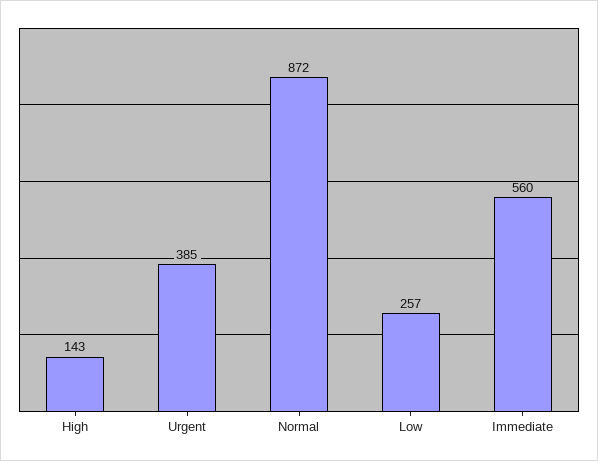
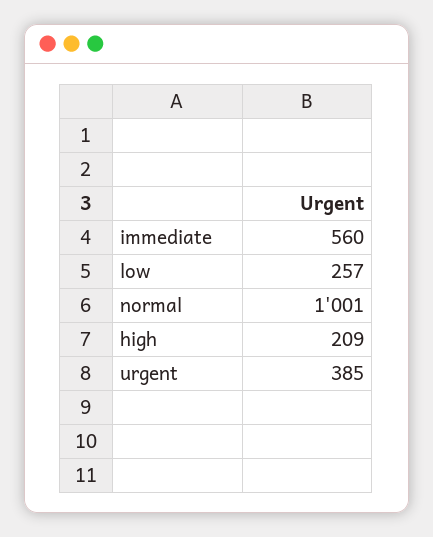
  {
-   "High": 143,
+   "High": 209,
    "Urgent": 385,
-   "Normal": 872,
+   "Normal": 1001,
    "Low": 257,
    "Immediate": 560
  }

